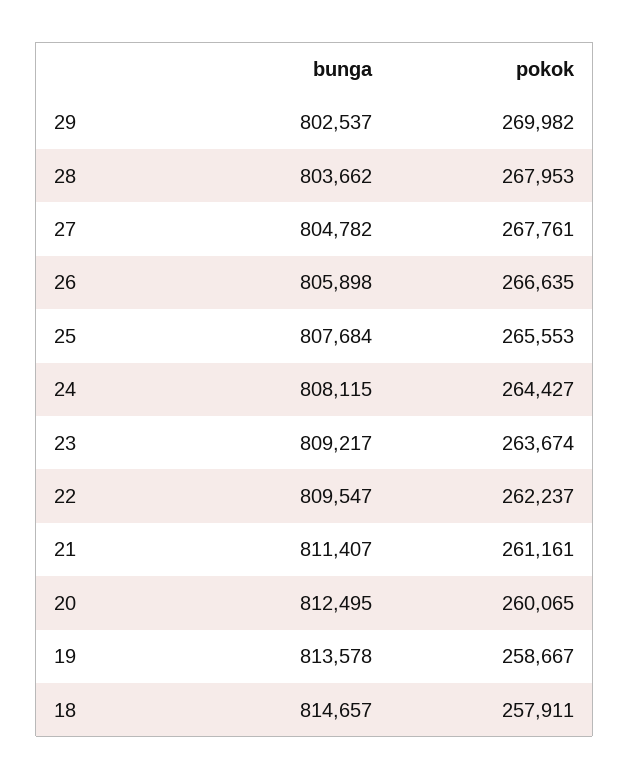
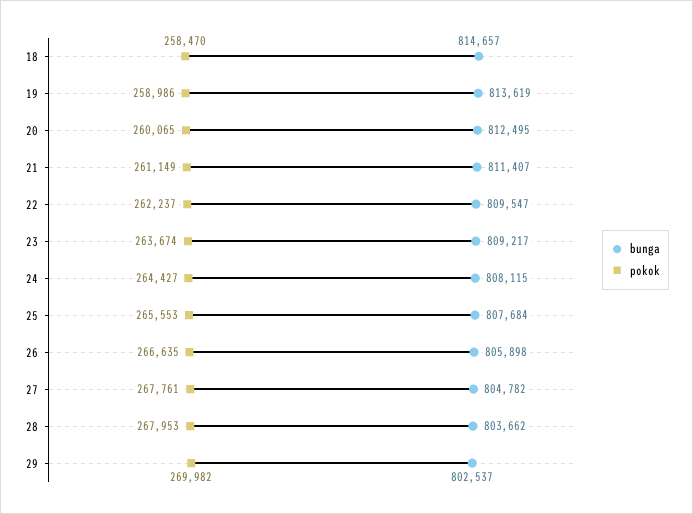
  {
    "bunga": {
      "29": 802537,
      "28": 803662,
      "27": 804782,
      "26": 805898,
      "25": 807684,
      "24": 808115,
      "23": 809217,
      "22": 809547,
      "21": 811407,
      "20": 812495,
-     "19": 813578,
+     "19": 813619,
      "18": 814657
    },
    "pokok": {
      "29": 269982,
      "28": 267953,
      "27": 267761,
      "26": 266635,
      "25": 265553,
      "24": 264427,
      "23": 263674,
      "22": 262237,
-     "21": 261161,
+     "21": 261149,
      "20": 260065,
-     "19": 258667,
+     "19": 258986,
-     "18": 257911
+     "18": 258470
    }
  }

